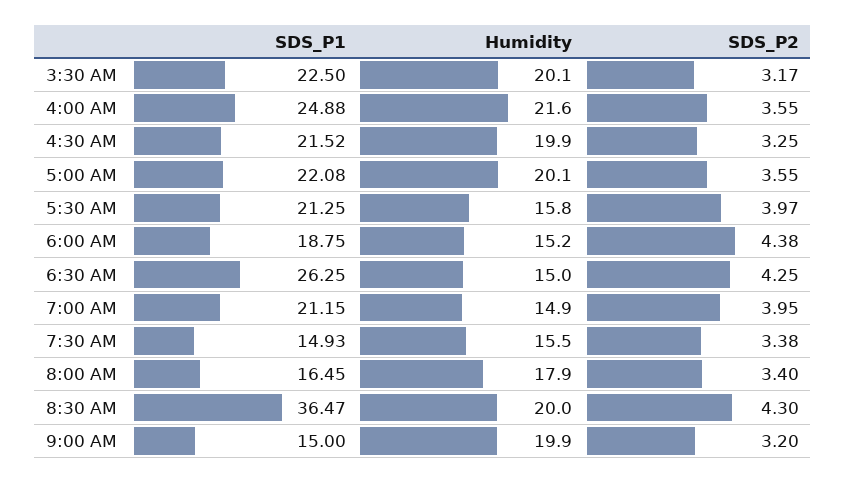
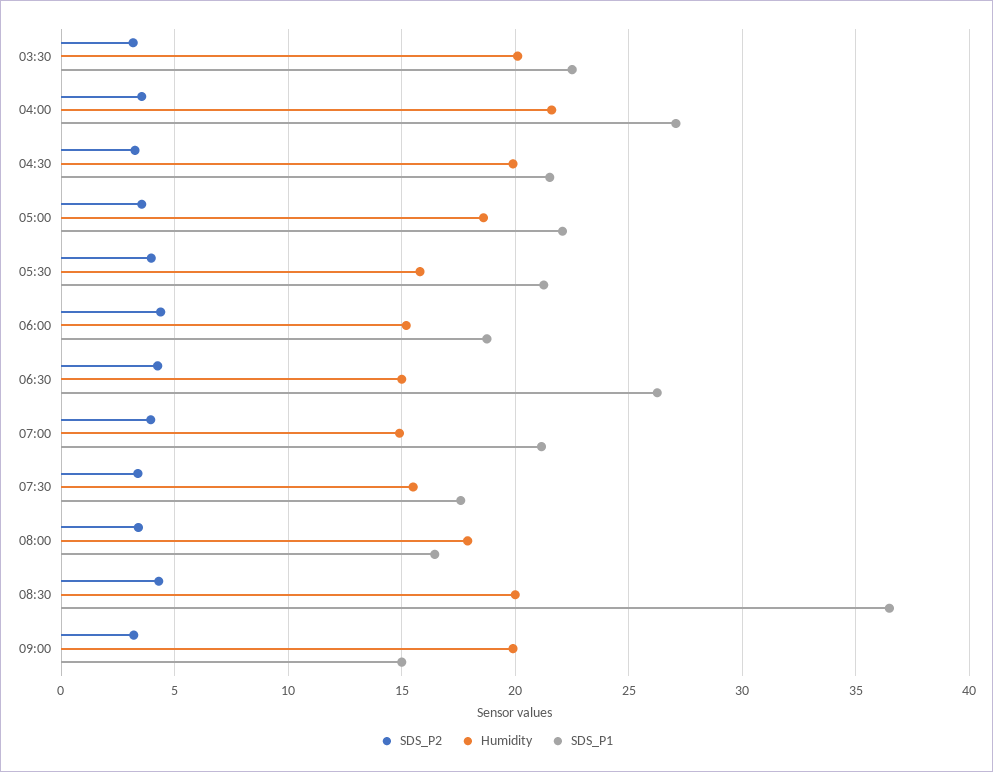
  {
    "SDS_P1": {
      "3:30 AM": 22.5,
-     "4:00 AM": 24.88,
+     "4:00 AM": 27,
      "4:30 AM": 21.52,
      "5:00 AM": 22.08,
      "5:30 AM": 21.25,
      "6:00 AM": 18.75,
      "6:30 AM": 26.25,
      "7:00 AM": 21.15,
-     "7:30 AM": 14.93,
+     "7:30 AM": 17.5,
      "8:00 AM": 16.45,
      "8:30 AM": 36.47,
      "9:00 AM": 15
    },
    "Humidity": {
      "3:30 AM": 20.1,
      "4:00 AM": 21.6,
      "4:30 AM": 19.9,
-     "5:00 AM": 20.1,
+     "5:00 AM": 18.5,
      "5:30 AM": 15.8,
      "6:00 AM": 15.2,
      "6:30 AM": 15,
      "7:00 AM": 14.9,
      "7:30 AM": 15.5,
      "8:00 AM": 17.9,
      "8:30 AM": 20,
      "9:00 AM": 19.9
    },
    "SDS_P2": {
      "3:30 AM": 3.17,
      "4:00 AM": 3.55,
      "4:30 AM": 3.25,
      "5:00 AM": 3.55,
      "5:30 AM": 3.97,
      "6:00 AM": 4.38,
      "6:30 AM": 4.25,
      "7:00 AM": 3.95,
      "7:30 AM": 3.38,
      "8:00 AM": 3.4,
      "8:30 AM": 4.3,
      "9:00 AM": 3.2
    }
  }

